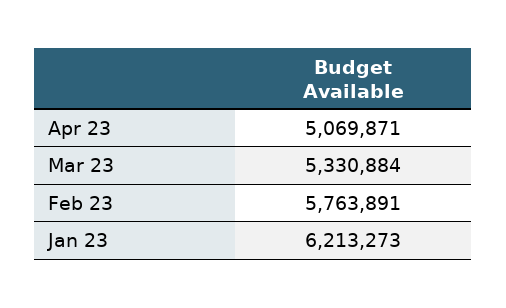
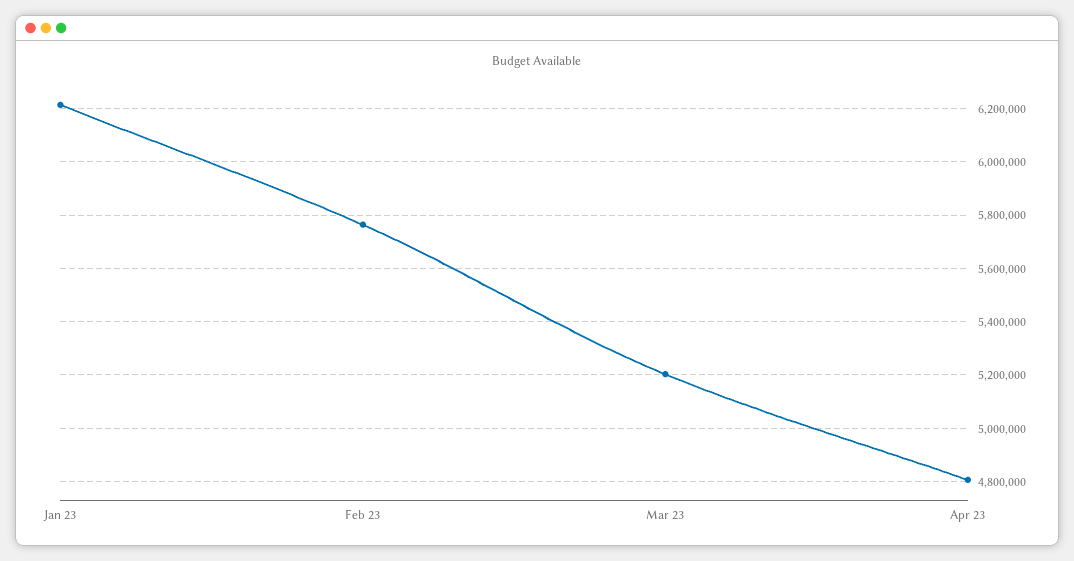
  {
-   "Apr 23": 5069871,
+   "Apr 23": 4800000,
-   "Mar 23": 5330884,
+   "Mar 23": 5200000,
    "Feb 23": 5763891,
    "Jan 23": 6213273
  }

